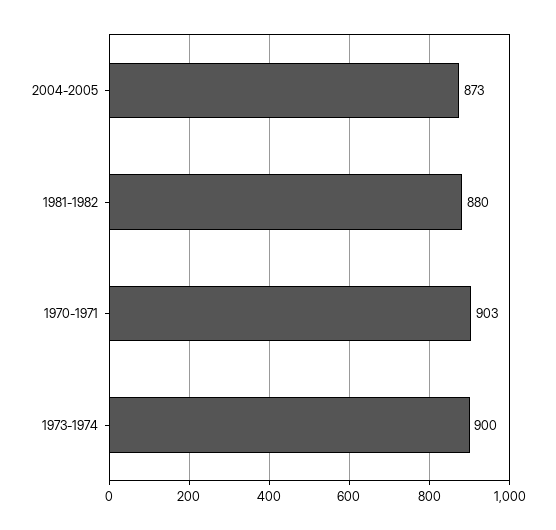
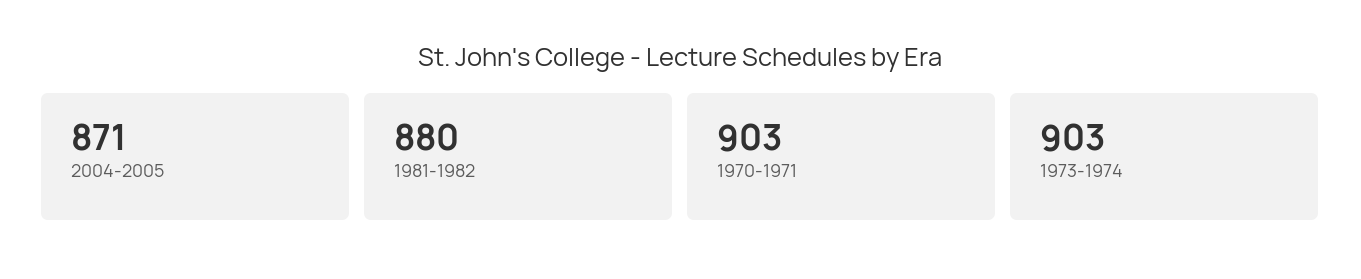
  {
-   "2004-2005": 873,
+   "2004-2005": 871,
    "1981-1982": 880,
    "1970-1971": 903,
-   "1973-1974": 900
+   "1973-1974": 903
  }

